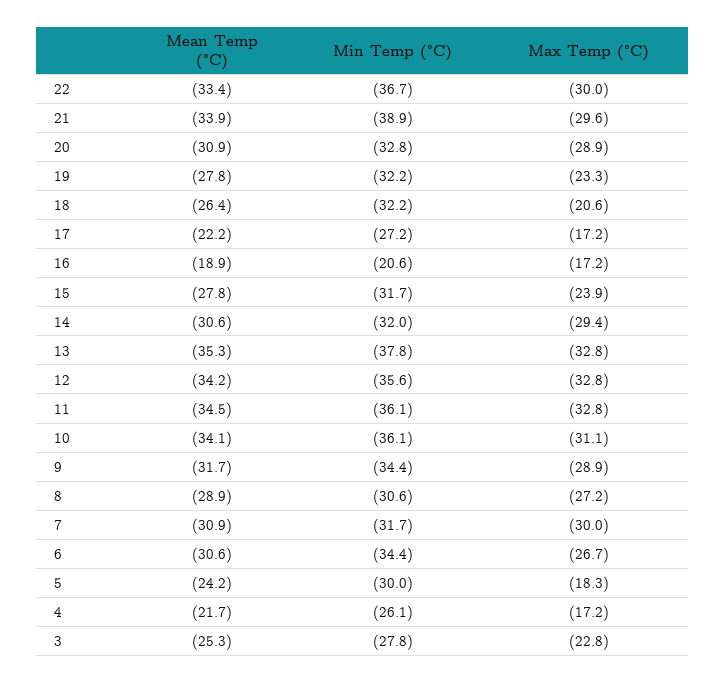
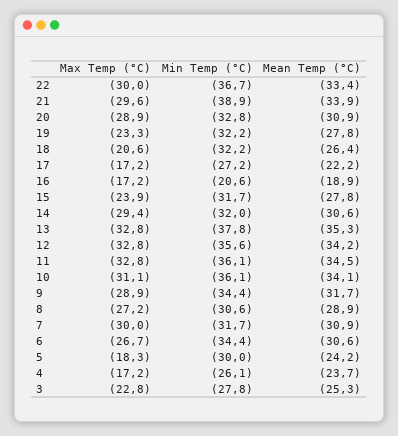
  {
    "Mean Temp (°C)": {
      "22": -33.4,
      "21": -33.9,
      "20": -30.9,
      "19": -27.8,
      "18": -26.4,
      "17": -22.2,
      "16": -18.9,
      "15": -27.8,
      "14": -30.6,
      "13": -35.3,
      "12": -34.2,
      "11": -34.5,
      "10": -34.1,
      "9": -31.7,
      "8": -28.9,
      "7": -30.9,
      "6": -30.6,
      "5": -24.2,
-     "4": -21.7,
+     "4": -23.7,
      "3": -25.3
    },
    "Min Temp (°C)": {
      "22": -36.7,
      "21": -38.9,
      "20": -32.8,
      "19": -32.2,
      "18": -32.2,
      "17": -27.2,
      "16": -20.6,
      "15": -31.7,
      "14": -32,
      "13": -37.8,
      "12": -35.6,
      "11": -36.1,
      "10": -36.1,
      "9": -34.4,
      "8": -30.6,
      "7": -31.7,
      "6": -34.4,
      "5": -30,
      "4": -26.1,
      "3": -27.8
    },
    "Max Temp (°C)": {
      "22": -30,
      "21": -29.6,
      "20": -28.9,
      "19": -23.3,
      "18": -20.6,
      "17": -17.2,
      "16": -17.2,
      "15": -23.9,
      "14": -29.4,
      "13": -32.8,
      "12": -32.8,
      "11": -32.8,
      "10": -31.1,
      "9": -28.9,
      "8": -27.2,
      "7": -30,
      "6": -26.7,
      "5": -18.3,
      "4": -17.2,
      "3": -22.8
    }
  }

